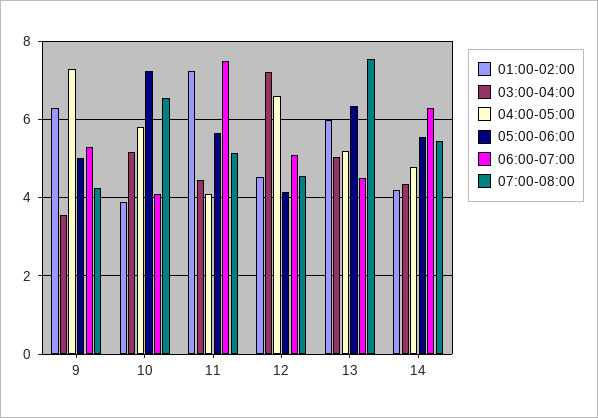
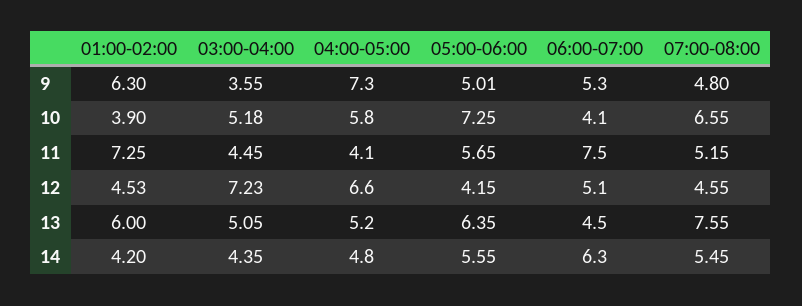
  {
    "01:00-02:00": {
      "9": 6.3,
      "10": 3.9,
      "11": 7.25,
      "12": 4.53,
      "13": 6,
      "14": 4.2
    },
    "03:00-04:00": {
      "9": 3.55,
      "10": 5.18,
      "11": 4.45,
      "12": 7.23,
      "13": 5.05,
      "14": 4.35
    },
    "04:00-05:00": {
      "9": 7.3,
      "10": 5.8,
      "11": 4.1,
      "12": 6.6,
      "13": 5.2,
      "14": 4.8
    },
    "05:00-06:00": {
      "9": 5.01,
      "10": 7.25,
      "11": 5.65,
      "12": 4.15,
      "13": 6.35,
      "14": 5.55
    },
    "06:00-07:00": {
      "9": 5.3,
      "10": 4.1,
      "11": 7.5,
      "12": 5.1,
      "13": 4.5,
      "14": 6.3
    },
    "07:00-08:00": {
-     "9": 4.2,
+     "9": 4.8,
      "10": 6.55,
      "11": 5.15,
      "12": 4.55,
      "13": 7.55,
      "14": 5.45
    }
  }

